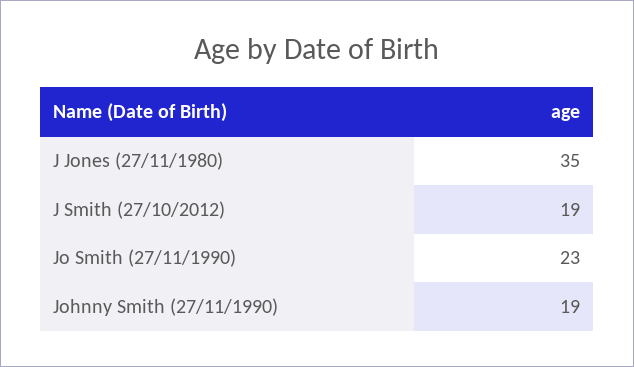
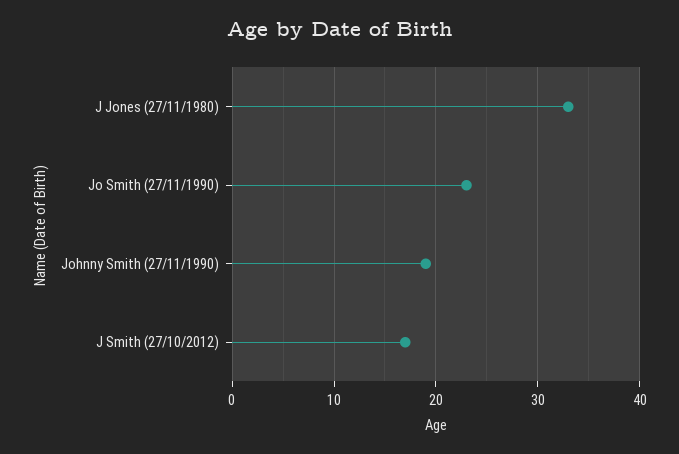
  {
-   "J Jones (27/11/1980)": 35,
+   "J Jones (27/11/1980)": 33,
-   "J Smith (27/10/2012)": 19,
+   "J Smith (27/10/2012)": 17,
    "Jo Smith (27/11/1990)": 23,
    "Johnny Smith (27/11/1990)": 19
  }

